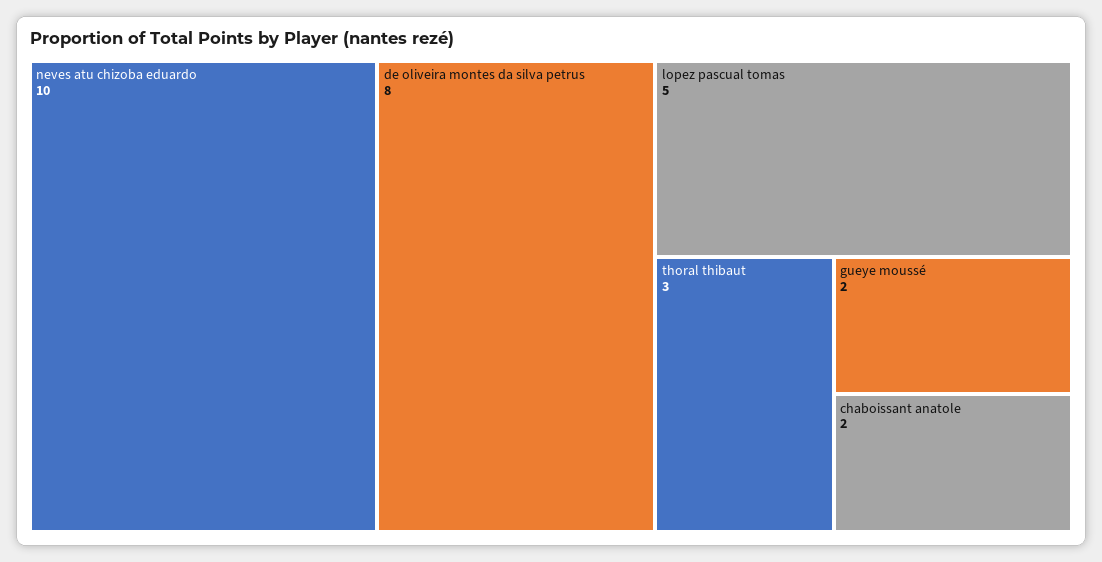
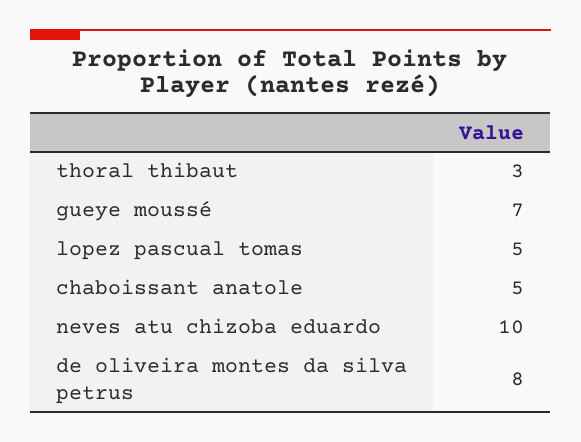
  {
    "neves atu chizoba eduardo": 10,
    "de oliveira montes da silva petrus": 8,
    "lopez pascual tomas": 5,
    "thoral thibaut": 3,
-   "gueye moussé": 2,
+   "gueye moussé": 7,
-   "chaboissant anatole": 2
+   "chaboissant anatole": 5
  }

